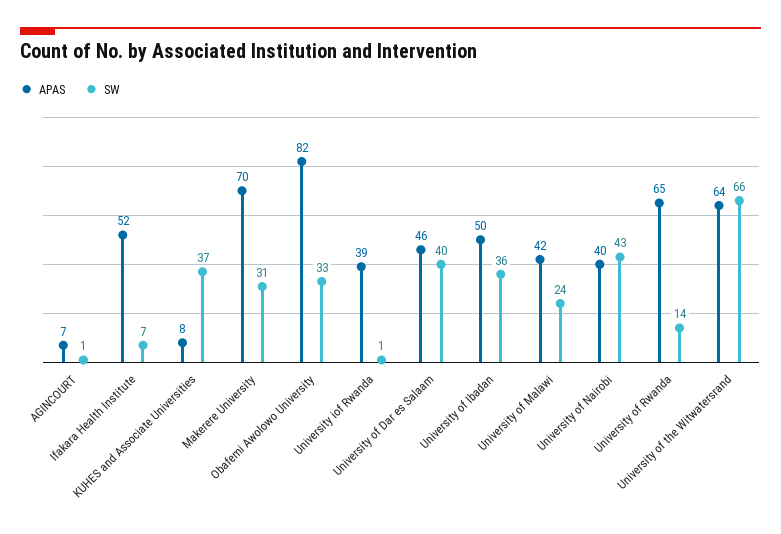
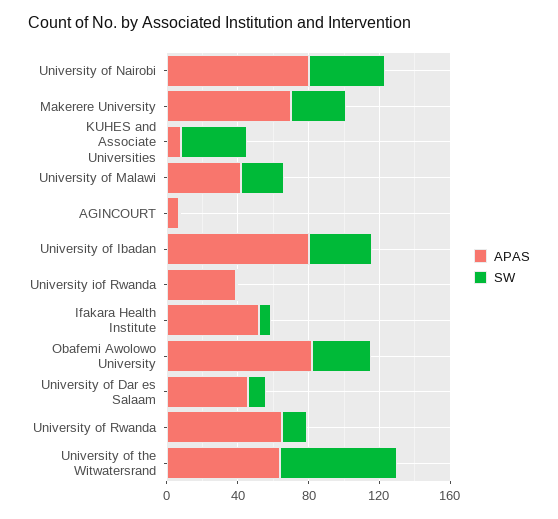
  {
    "APAS": {
      "AGINCOURT": 7,
      "Ifakara Health Institute": 52,
      "KUHES and Associate Universities": 8,
      "Makerere University": 70,
      "Obafemi Awolowo University": 82,
      "University iof Rwanda": 39,
      "University of Dar es Salaam": 46,
-     "University of Ibadan": 50,
+     "University of Ibadan": 80,
      "University of Malawi": 42,
-     "University of Nairobi": 40,
+     "University of Nairobi": 80,
      "University of Rwanda": 65,
      "University of the Witwatersrand": 64
    },
    "SW": {
      "AGINCOURT": 1,
      "Ifakara Health Institute": 7,
      "KUHES and Associate Universities": 37,
      "Makerere University": 31,
      "Obafemi Awolowo University": 33,
      "University iof Rwanda": 1,
-     "University of Dar es Salaam": 40,
+     "University of Dar es Salaam": 10,
      "University of Ibadan": 36,
      "University of Malawi": 24,
      "University of Nairobi": 43,
      "University of Rwanda": 14,
      "University of the Witwatersrand": 66
    }
  }

